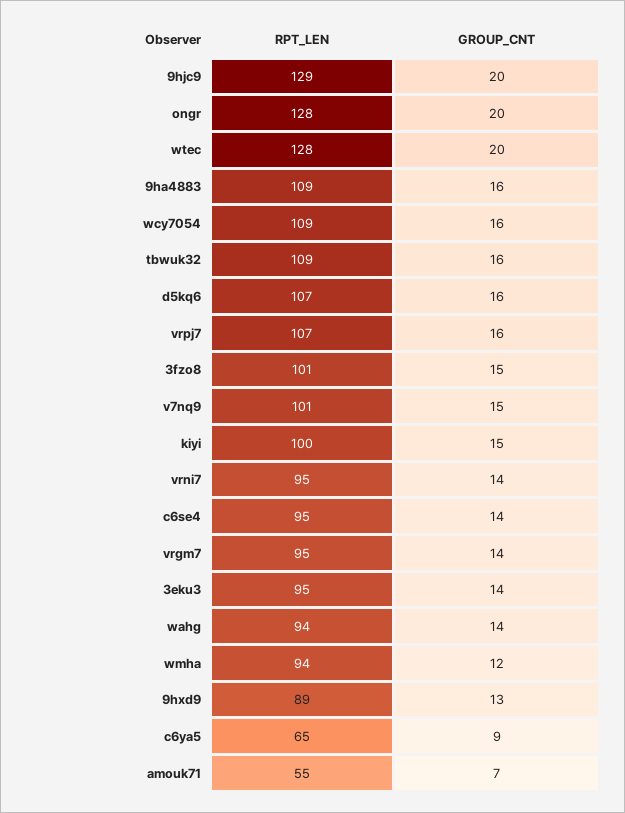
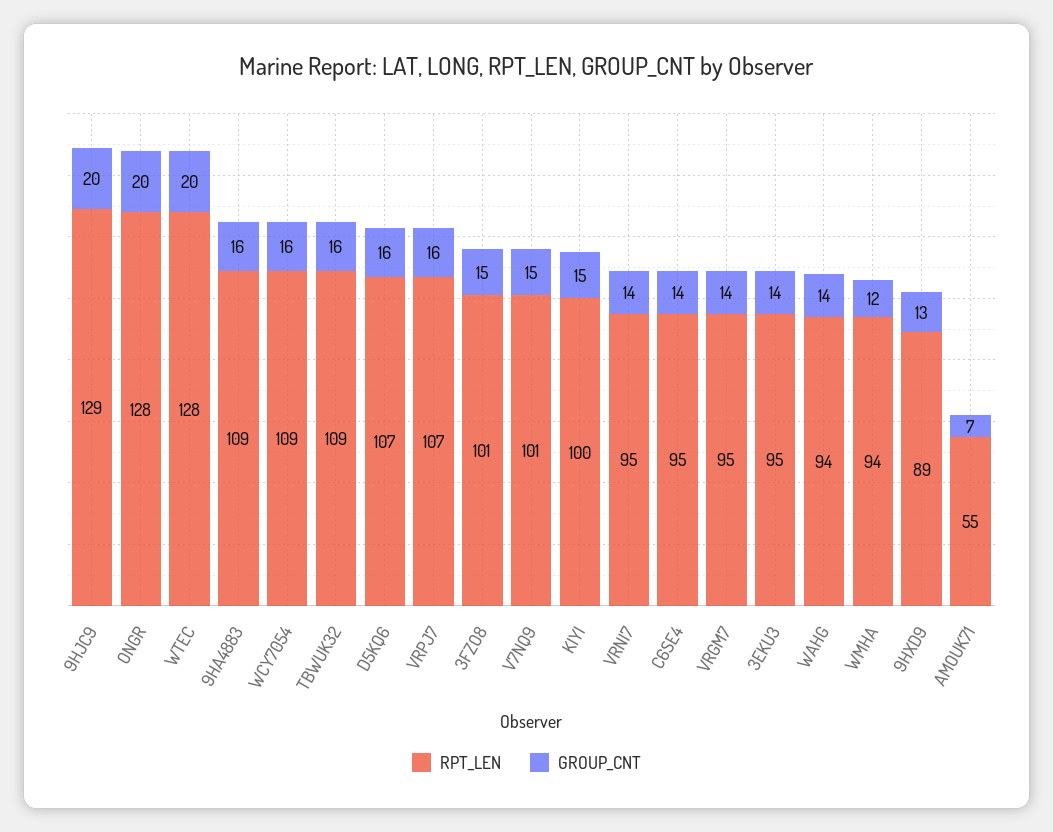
  {
    "RPT_LEN": {
      "9hjc9": 129,
      "ongr": 128,
      "wtec": 128,
      "9ha4883": 109,
      "wcy7054": 109,
      "tbwuk32": 109,
      "d5kq6": 107,
      "vrpj7": 107,
      "3fzo8": 101,
      "v7nq9": 101,
      "kiyi": 100,
      "vrni7": 95,
      "c6se4": 95,
      "vrgm7": 95,
      "3eku3": 95,
      "wahg": 94,
      "wmha": 94,
      "9hxd9": 89,
-     "c6ya5": 65,
      "amouk71": 55
    },
    "GROUP_CNT": {
      "9hjc9": 20,
      "ongr": 20,
      "wtec": 20,
      "9ha4883": 16,
      "wcy7054": 16,
      "tbwuk32": 16,
      "d5kq6": 16,
      "vrpj7": 16,
      "3fzo8": 15,
      "v7nq9": 15,
      "kiyi": 15,
      "vrni7": 14,
      "c6se4": 14,
      "vrgm7": 14,
      "3eku3": 14,
      "wahg": 14,
      "wmha": 12,
      "9hxd9": 13,
-     "c6ya5": 9,
      "amouk71": 7
    }
  }

